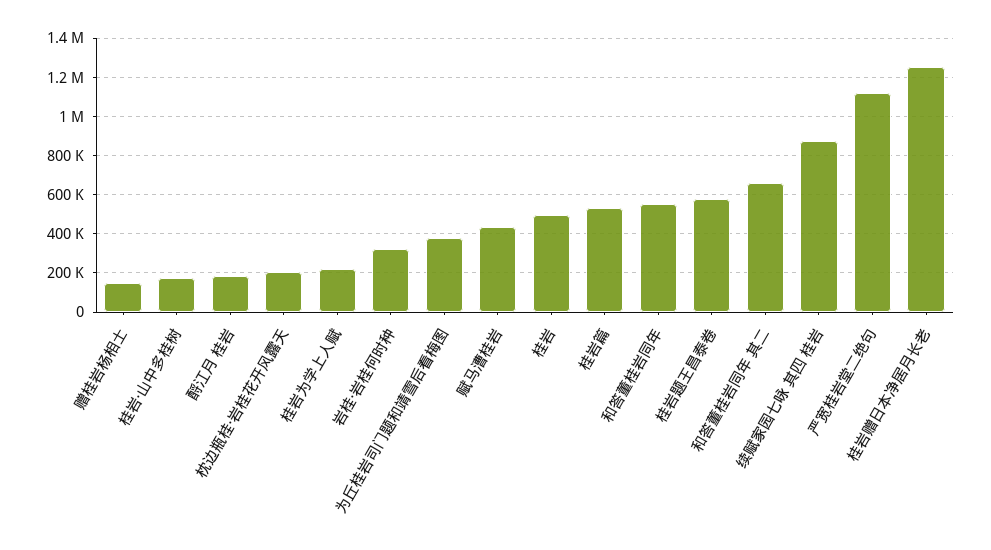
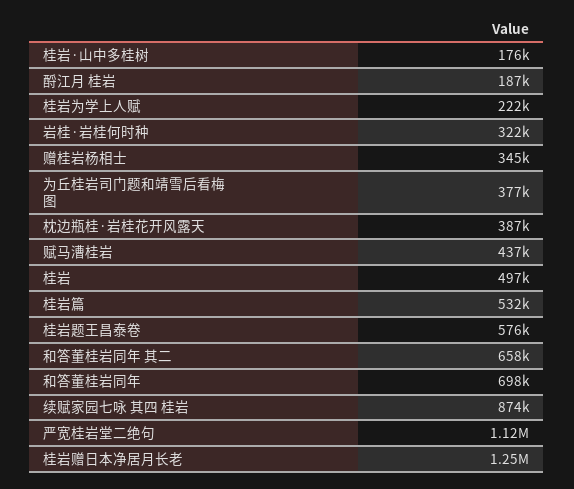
  {
-   "赠桂岩杨相士": 150000,
+   "赠桂岩杨相士": 345000,
    "桂岩·山中多桂树": 176000,
    "酹江月 桂岩": 187000,
-   "枕边瓶桂·岩桂花开风露天": 200000,
+   "枕边瓶桂·岩桂花开风露天": 387000,
    "桂岩为学上人赋": 222000,
    "岩桂·岩桂何时种": 322000,
    "为丘桂岩司门题和靖雪后看梅图": 377000,
    "赋马漕桂岩": 437000,
    "桂岩": 497000,
    "桂岩篇": 532000,
-   "和答董桂岩同年": 550000,
+   "和答董桂岩同年": 698000,
    "桂岩题王昌泰卷": 576000,
    "和答董桂岩同年 其二": 658000,
    "续赋家园七咏 其四 桂岩": 874000,
    "严宽桂岩堂二绝句": 1120000,
    "桂岩赠日本净居月长老": 1250000
  }

